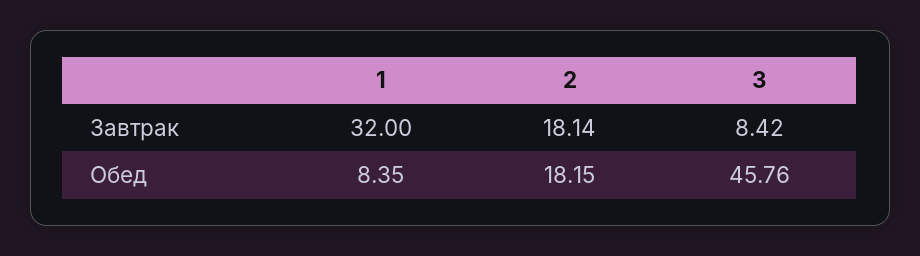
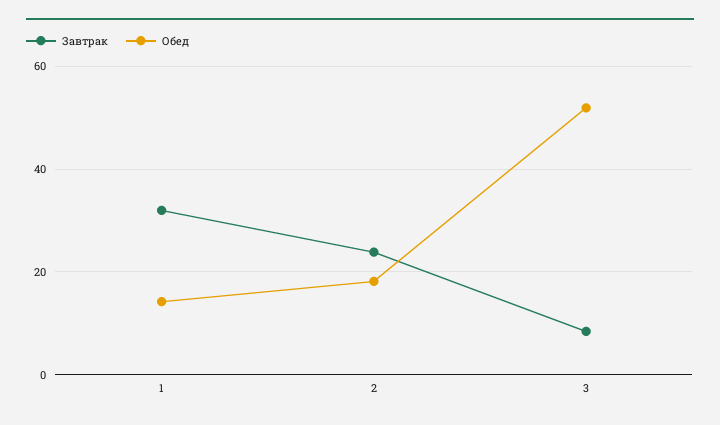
  {
    "Завтрак": {
      "1": 32,
-     "2": 18.14,
+     "2": 24,
      "3": 8.42
    },
    "Обед": {
-     "1": 8.35,
+     "1": 14,
      "2": 18.15,
-     "3": 45.76
+     "3": 52
    }
  }

